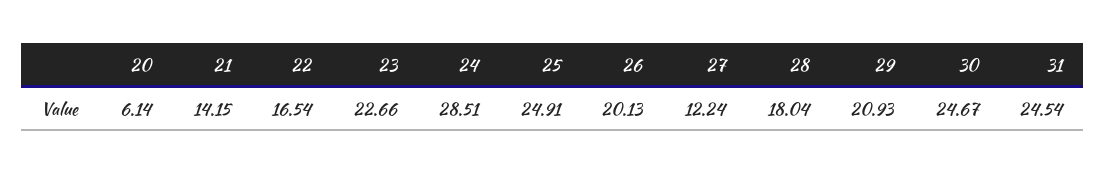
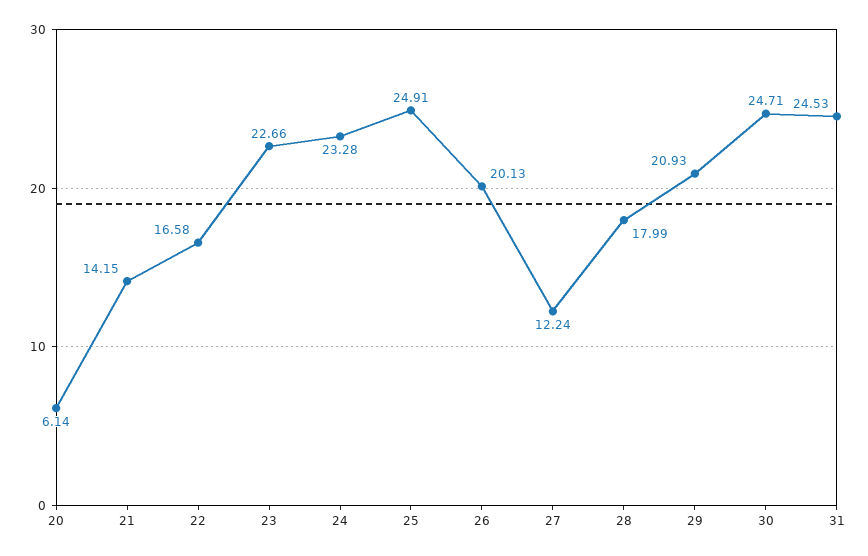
  {
    "20": 6.14,
    "21": 14.15,
-   "22": 16.54,
+   "22": 16.58,
    "23": 22.66,
-   "24": 28.51,
+   "24": 23.28,
    "25": 24.91,
    "26": 20.13,
    "27": 12.24,
-   "28": 18.04,
+   "28": 17.99,
    "29": 20.93,
-   "30": 24.67,
+   "30": 24.71,
-   "31": 24.54
+   "31": 24.53
  }

